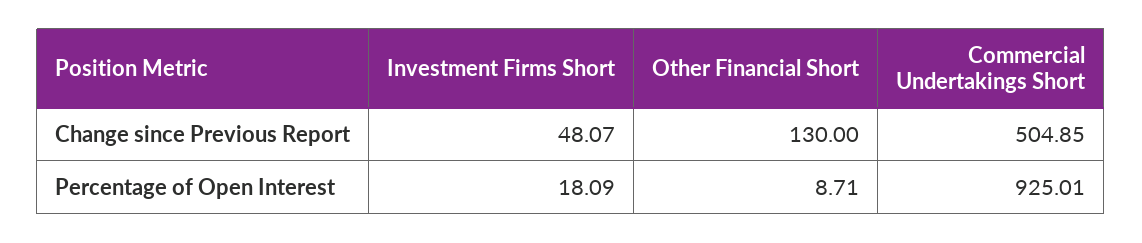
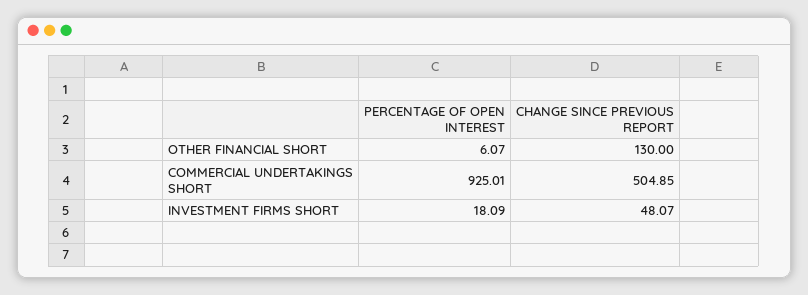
  {
    "Investment Firms Short": {
      "Change since Previous Report": 48.07,
      "Percentage of Open Interest": 18.09
    },
    "Other Financial Short": {
      "Change since Previous Report": 130,
-     "Percentage of Open Interest": 8.71
+     "Percentage of Open Interest": 6.07
    },
    "Commercial Undertakings Short": {
      "Change since Previous Report": 504.85,
      "Percentage of Open Interest": 925.01
    }
  }

